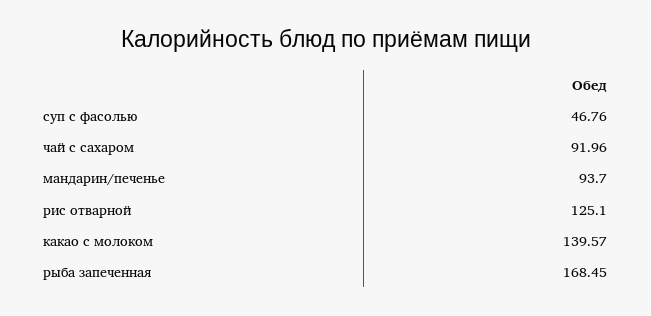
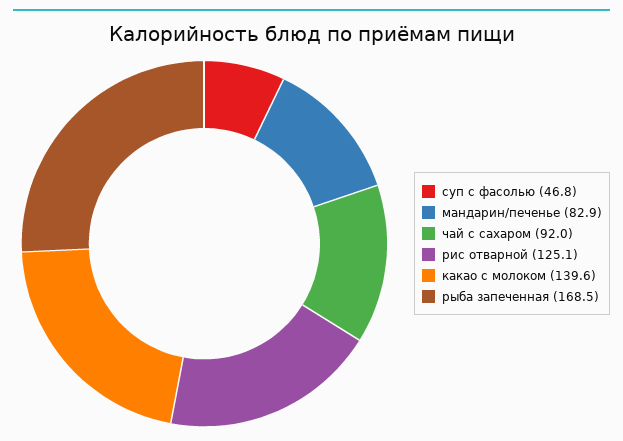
  {
    "суп с фасолью": 46.76,
    "чай с сахаром": 91.96,
-   "мандарин/печенье": 93.7,
+   "мандарин/печенье": 82.9,
    "рис отварной": 125.1,
    "какао с молоком": 139.57,
    "рыба запеченная": 168.45
  }

